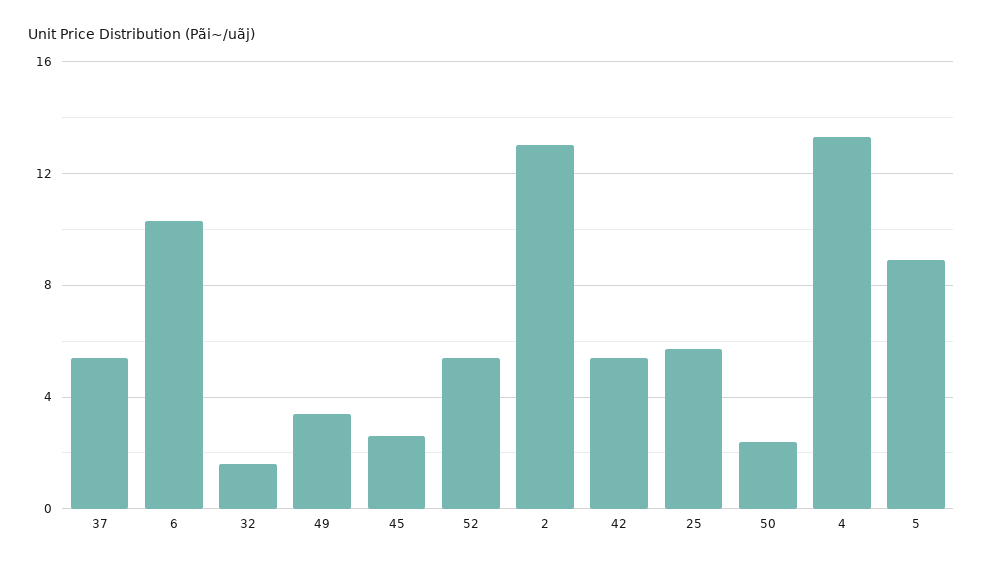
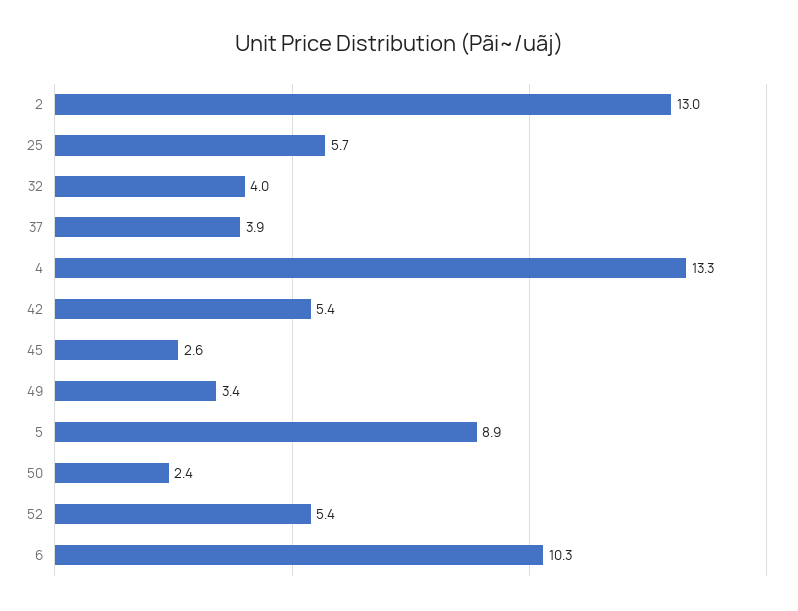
  {
-   "37": 5.5,
+   "37": 3.9,
    "6": 10.3,
-   "32": 1.5,
+   "32": 4,
    "49": 3.4,
    "45": 2.6,
    "52": 5.4,
    "2": 13,
    "42": 5.4,
    "25": 5.7,
    "50": 2.4,
    "4": 13.3,
    "5": 8.9
  }

